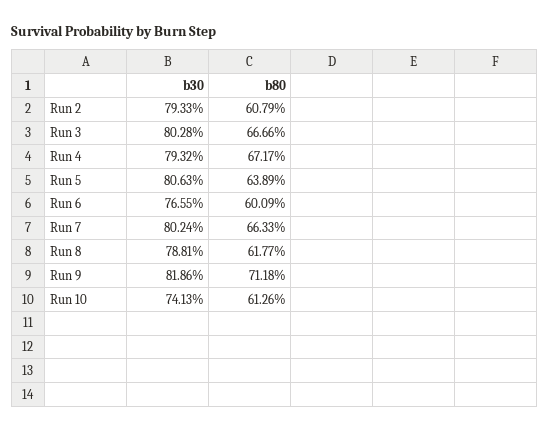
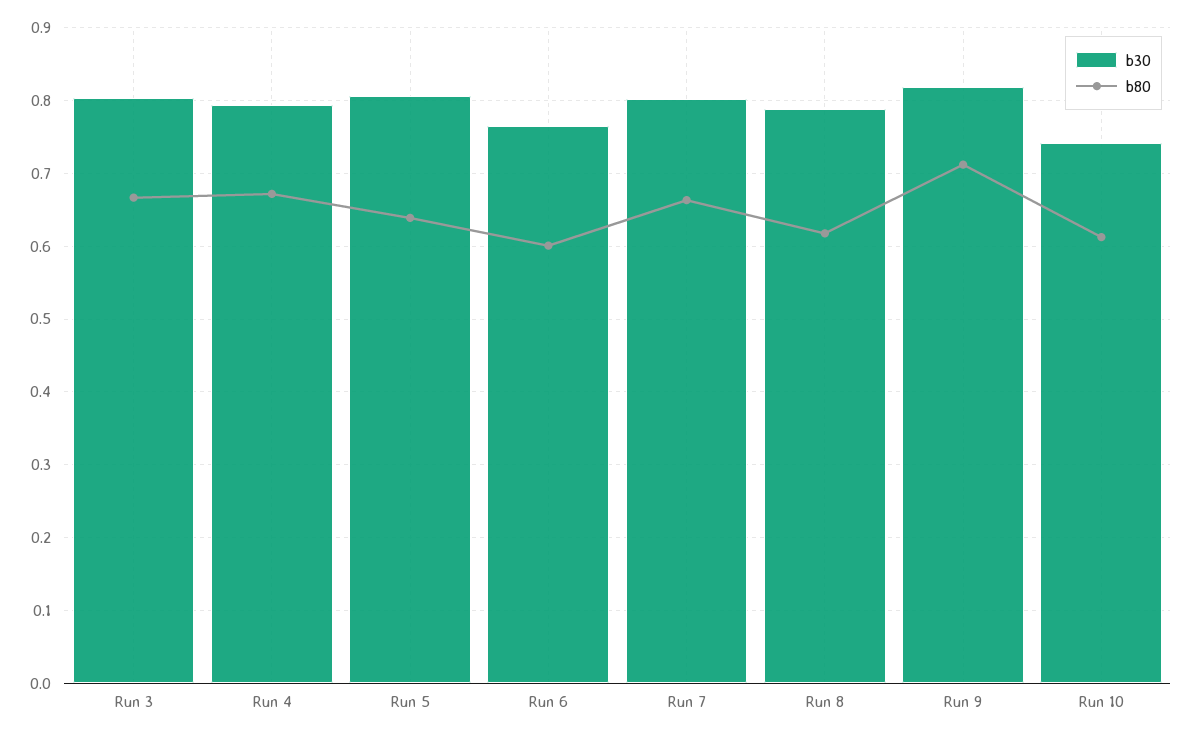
  {
    "b30": {
-     "Run 2": 0.7933,
      "Run 3": 0.8028,
      "Run 4": 0.7932,
      "Run 5": 0.8063,
      "Run 6": 0.7655,
      "Run 7": 0.8024,
      "Run 8": 0.7881,
      "Run 9": 0.8186,
      "Run 10": 0.7413
    },
    "b80": {
-     "Run 2": 0.6079,
      "Run 3": 0.6666,
      "Run 4": 0.6717,
      "Run 5": 0.6389,
      "Run 6": 0.6009,
      "Run 7": 0.6633,
      "Run 8": 0.6177,
      "Run 9": 0.7118,
      "Run 10": 0.6126
    }
  }

